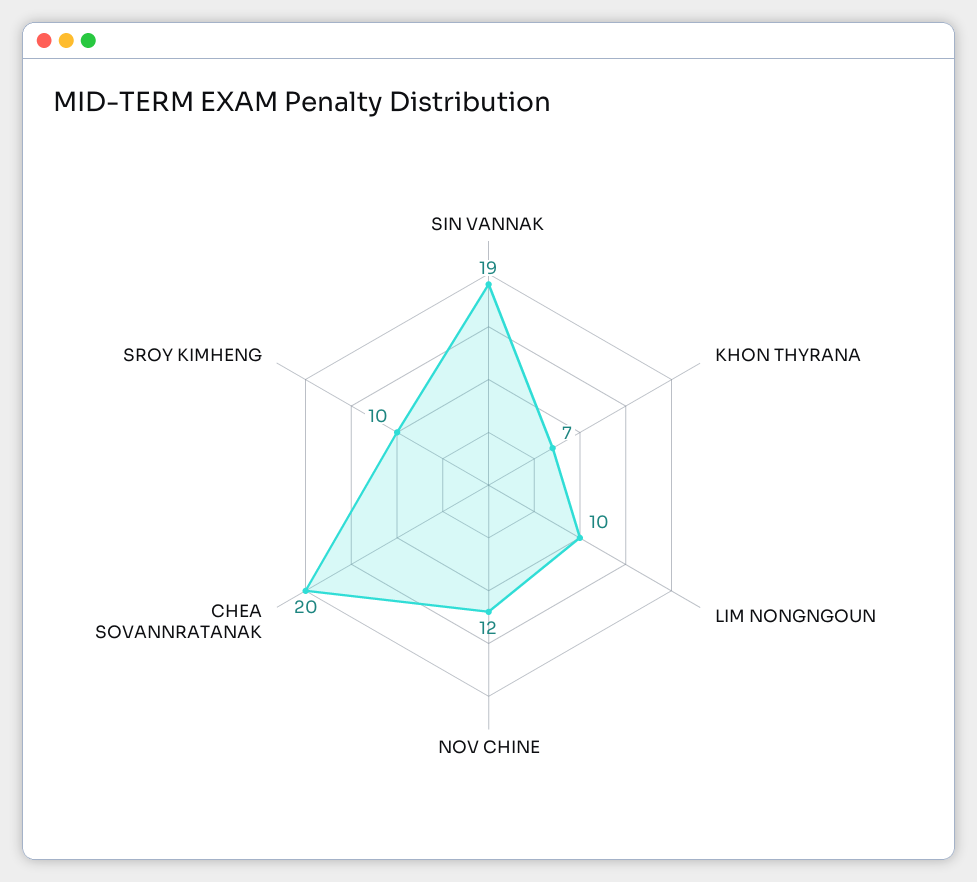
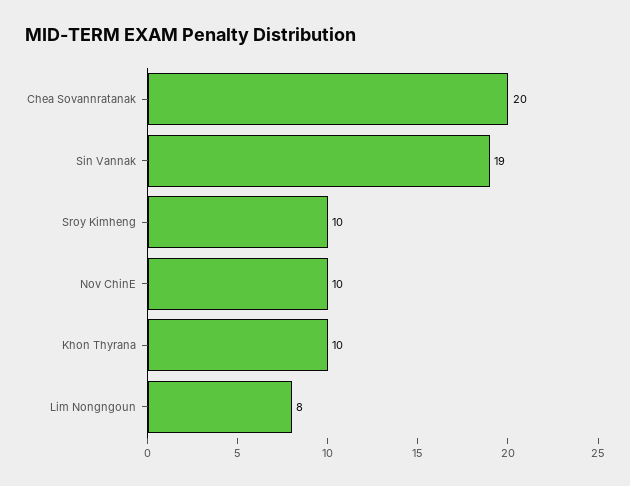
  {
    "SIN VANNAK": 19,
-   "KHON THYRANA": 7,
+   "KHON THYRANA": 10,
-   "LIM NONGNGOUN": 10,
+   "LIM NONGNGOUN": 8,
-   "NOV CHINE": 12,
+   "NOV CHINE": 10,
    "CHEA SOVANNRATANAK": 20,
    "SROY KIMHENG": 10
  }

